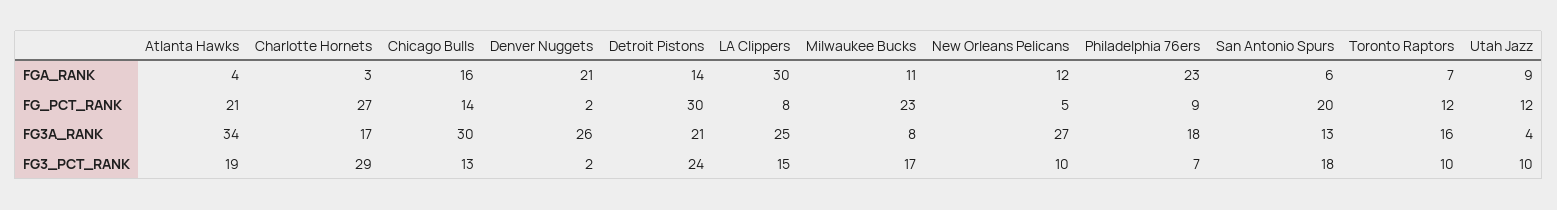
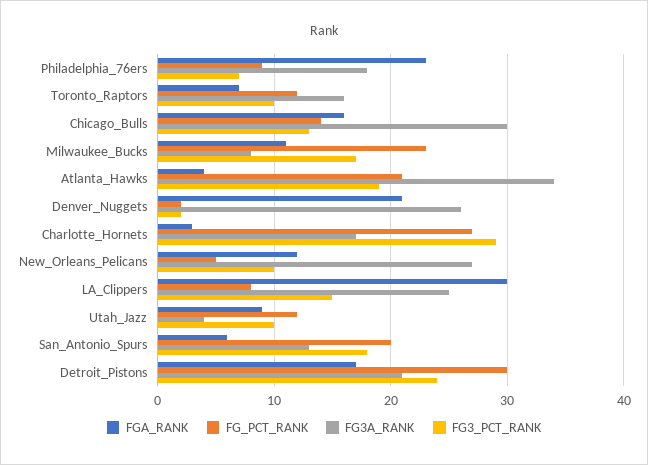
  {
    "FGA_RANK": {
      "Atlanta Hawks": 4,
      "Charlotte Hornets": 3,
      "Chicago Bulls": 16,
      "Denver Nuggets": 21,
-     "Detroit Pistons": 14,
+     "Detroit Pistons": 17,
      "LA Clippers": 30,
      "Milwaukee Bucks": 11,
      "New Orleans Pelicans": 12,
      "Philadelphia 76ers": 23,
      "San Antonio Spurs": 6,
      "Toronto Raptors": 7,
      "Utah Jazz": 9
    },
    "FG_PCT_RANK": {
      "Atlanta Hawks": 21,
      "Charlotte Hornets": 27,
      "Chicago Bulls": 14,
      "Denver Nuggets": 2,
      "Detroit Pistons": 30,
      "LA Clippers": 8,
      "Milwaukee Bucks": 23,
      "New Orleans Pelicans": 5,
      "Philadelphia 76ers": 9,
      "San Antonio Spurs": 20,
      "Toronto Raptors": 12,
      "Utah Jazz": 12
    },
    "FG3A_RANK": {
      "Atlanta Hawks": 34,
      "Charlotte Hornets": 17,
      "Chicago Bulls": 30,
      "Denver Nuggets": 26,
      "Detroit Pistons": 21,
      "LA Clippers": 25,
      "Milwaukee Bucks": 8,
      "New Orleans Pelicans": 27,
      "Philadelphia 76ers": 18,
      "San Antonio Spurs": 13,
      "Toronto Raptors": 16,
      "Utah Jazz": 4
    },
    "FG3_PCT_RANK": {
      "Atlanta Hawks": 19,
      "Charlotte Hornets": 29,
      "Chicago Bulls": 13,
      "Denver Nuggets": 2,
      "Detroit Pistons": 24,
      "LA Clippers": 15,
      "Milwaukee Bucks": 17,
      "New Orleans Pelicans": 10,
      "Philadelphia 76ers": 7,
      "San Antonio Spurs": 18,
      "Toronto Raptors": 10,
      "Utah Jazz": 10
    }
  }

